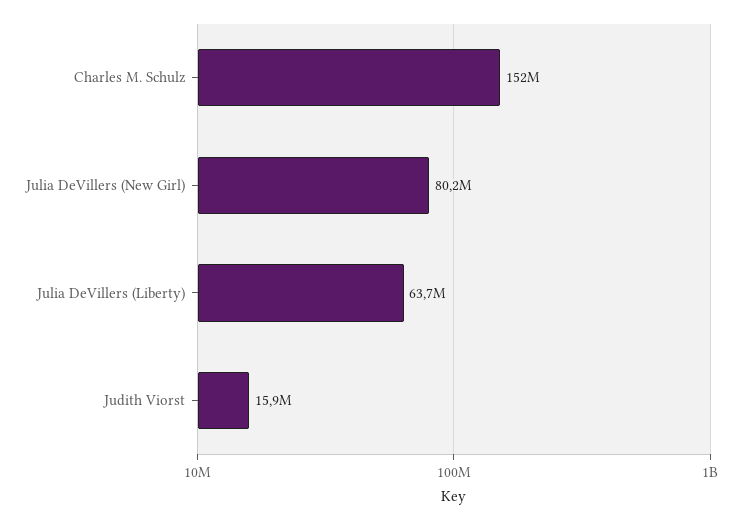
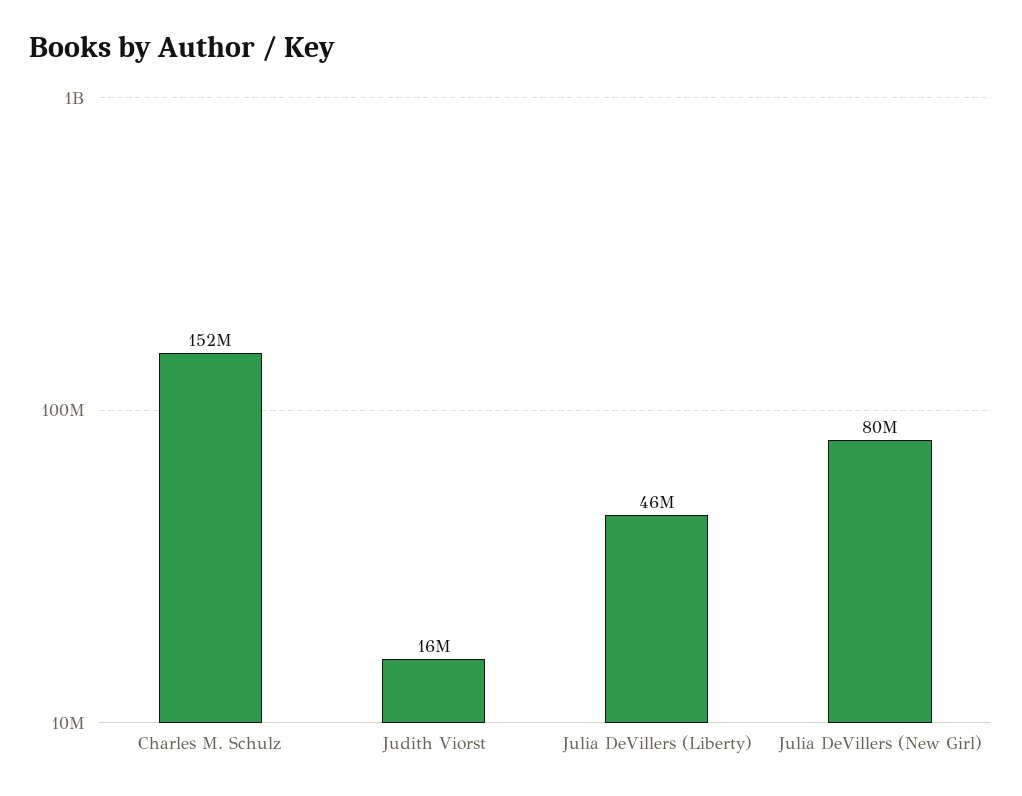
  {
    "Charles M. Schulz": 152000000,
    "Julia DeVillers (New Girl)": 80200000,
-   "Julia DeVillers (Liberty)": 63700000,
+   "Julia DeVillers (Liberty)": 46000000,
    "Judith Viorst": 15900000
  }

